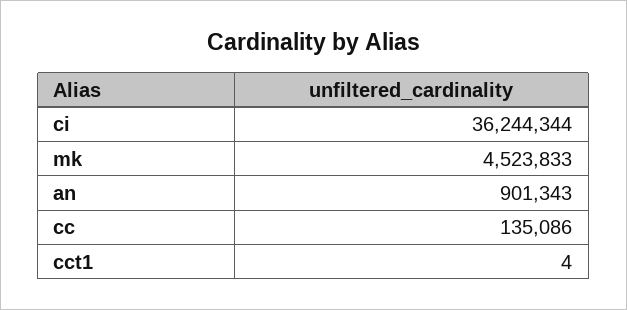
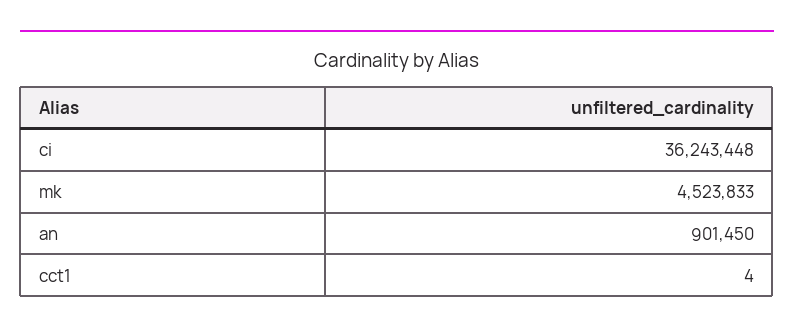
  {
-   "ci": 36244344,
+   "ci": 36243448,
    "mk": 4523833,
-   "an": 901343,
+   "an": 901450,
-   "cc": 135086,
    "cct1": 4
  }

